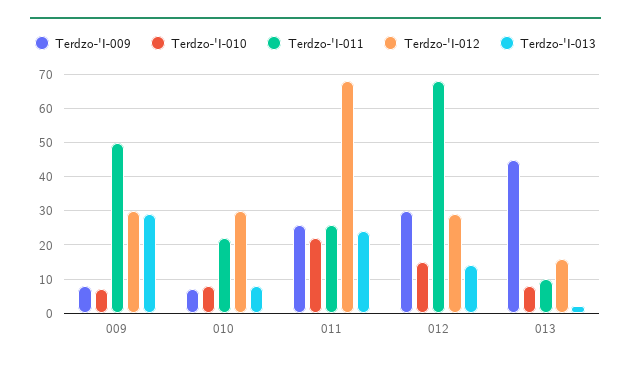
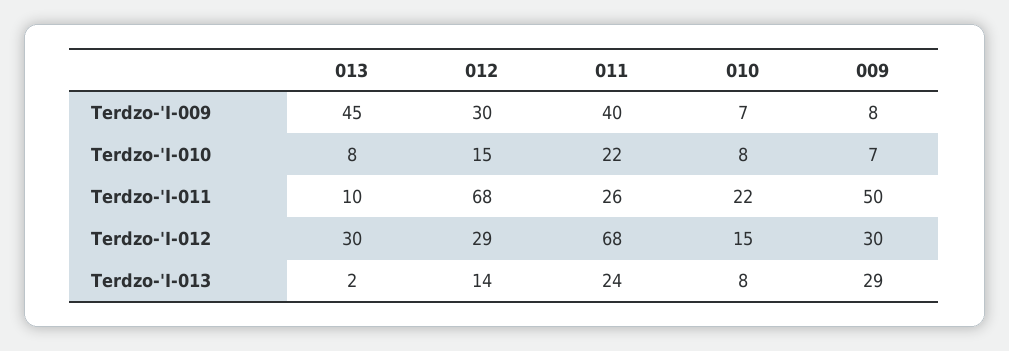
  {
    "Terdzo-'I-009": {
      "009": 8,
      "010": 7,
-     "011": 25,
+     "011": 40,
      "012": 30,
      "013": 45
    },
    "Terdzo-'I-010": {
      "009": 7,
      "010": 8,
      "011": 22,
      "012": 15,
      "013": 8
    },
    "Terdzo-'I-011": {
      "009": 50,
      "010": 22,
      "011": 26,
      "012": 68,
      "013": 10
    },
    "Terdzo-'I-012": {
      "009": 30,
-     "010": 30,
+     "010": 15,
      "011": 68,
      "012": 29,
-     "013": 15
+     "013": 30
    },
    "Terdzo-'I-013": {
      "009": 29,
      "010": 8,
      "011": 24,
      "012": 14,
      "013": 2
    }
  }

